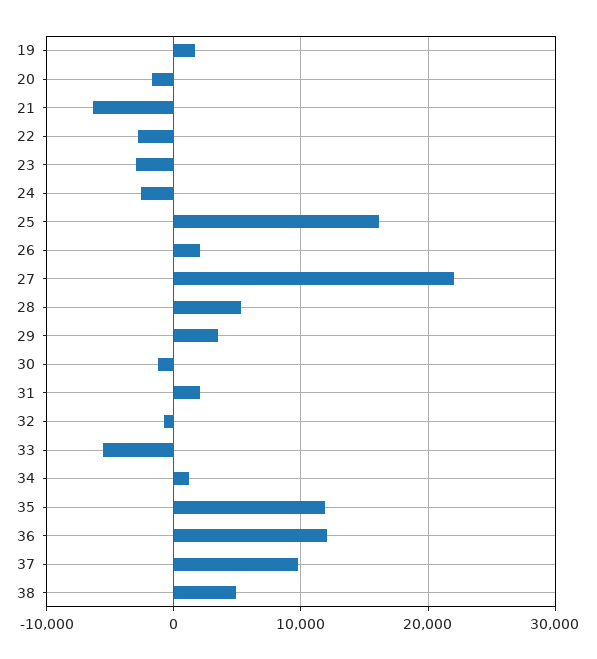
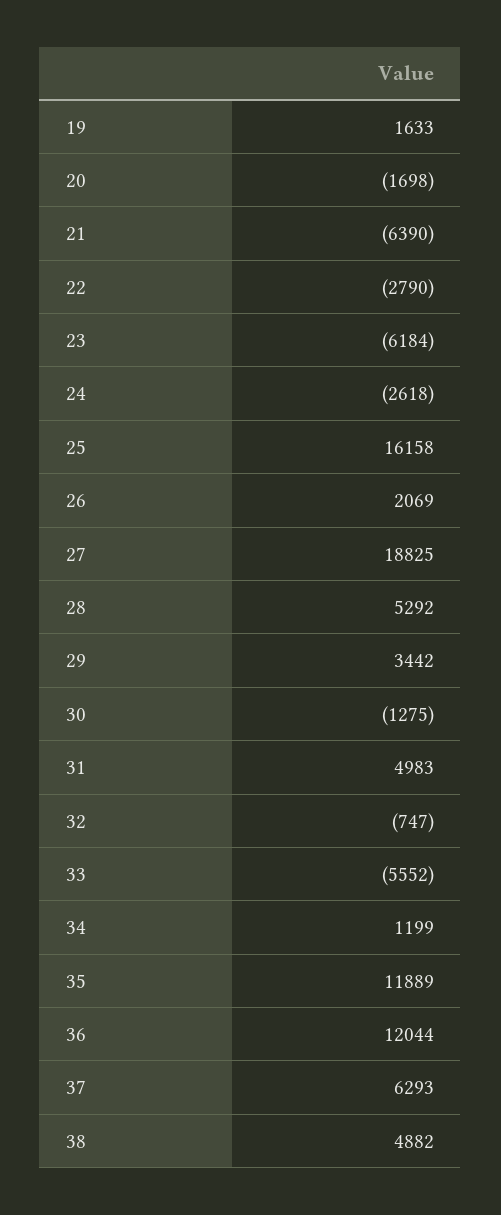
  {
    "19": 1633,
    "20": -1698,
    "21": -6390,
    "22": -2790,
-   "23": -3000,
+   "23": -6184,
    "24": -2618,
    "25": 16158,
    "26": 2069,
-   "27": 22000,
+   "27": 18825,
    "28": 5292,
    "29": 3442,
    "30": -1275,
-   "31": 2000,
+   "31": 4983,
    "32": -747,
    "33": -5552,
    "34": 1199,
    "35": 11889,
    "36": 12044,
-   "37": 10000,
+   "37": 6293,
    "38": 4882
  }

